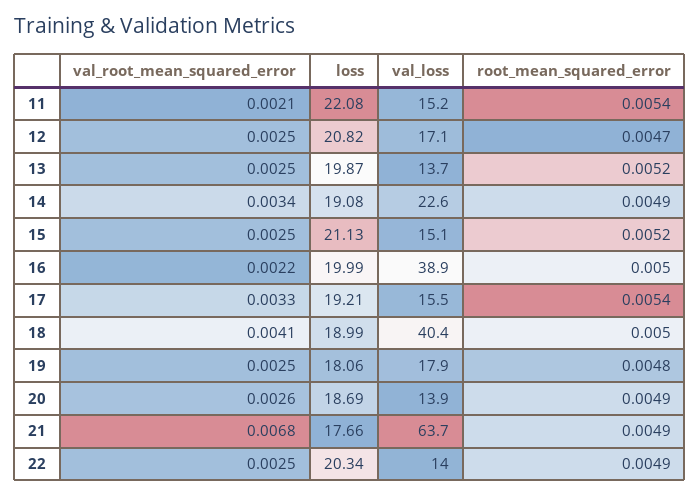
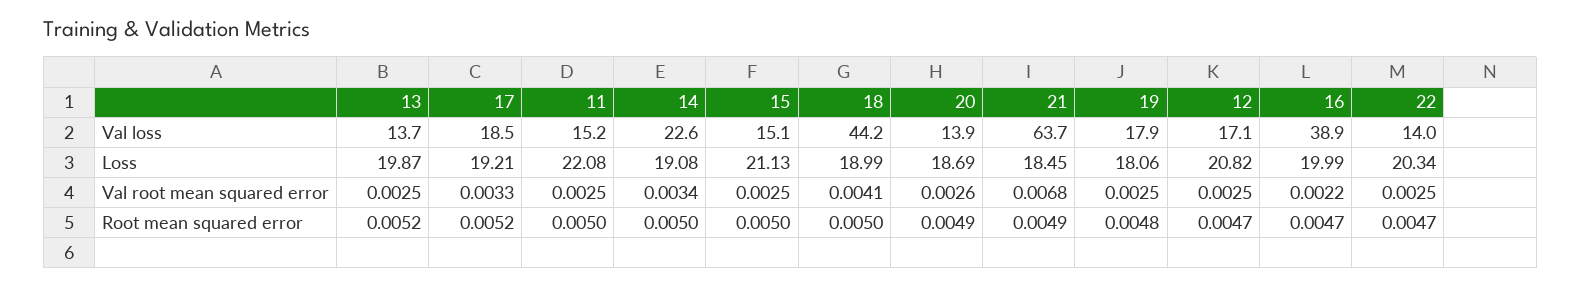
  {
    "val_root_mean_squared_error": {
-     "11": 0.0021,
+     "11": 0.0025,
      "12": 0.0025,
      "13": 0.0025,
      "14": 0.0034,
      "15": 0.0025,
      "16": 0.0022,
      "17": 0.0033,
      "18": 0.0041,
      "19": 0.0025,
      "20": 0.0026,
      "21": 0.0068,
      "22": 0.0025
    },
    "loss": {
      "11": 22.08,
      "12": 20.82,
      "13": 19.87,
      "14": 19.08,
      "15": 21.13,
      "16": 19.99,
      "17": 19.21,
      "18": 18.99,
      "19": 18.06,
      "20": 18.69,
-     "21": 17.66,
+     "21": 18.45,
      "22": 20.34
    },
    "val_loss": {
      "11": 15.2,
      "12": 17.1,
      "13": 13.7,
      "14": 22.6,
      "15": 15.1,
      "16": 38.9,
-     "17": 15.5,
+     "17": 18.5,
-     "18": 40.4,
+     "18": 44.2,
      "19": 17.9,
      "20": 13.9,
      "21": 63.7,
      "22": 14
    },
    "root_mean_squared_error": {
-     "11": 0.0054,
+     "11": 0.005,
      "12": 0.0047,
      "13": 0.0052,
-     "14": 0.0049,
+     "14": 0.005,
-     "15": 0.0052,
+     "15": 0.005,
-     "16": 0.005,
+     "16": 0.0047,
-     "17": 0.0054,
+     "17": 0.0052,
      "18": 0.005,
      "19": 0.0048,
      "20": 0.0049,
      "21": 0.0049,
-     "22": 0.0049
+     "22": 0.0047
    }
  }

